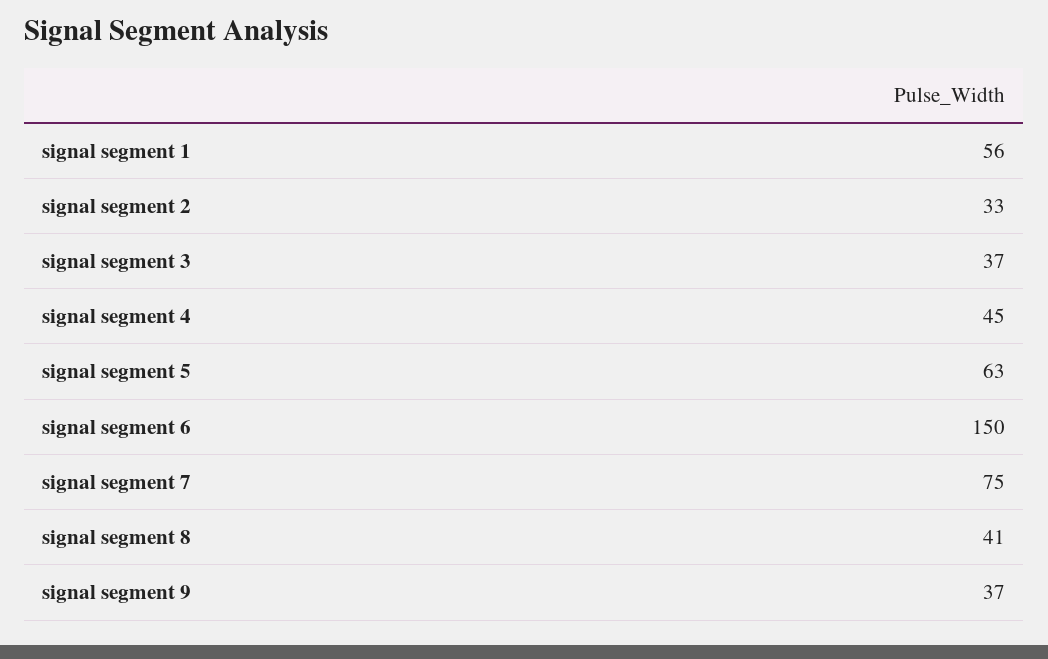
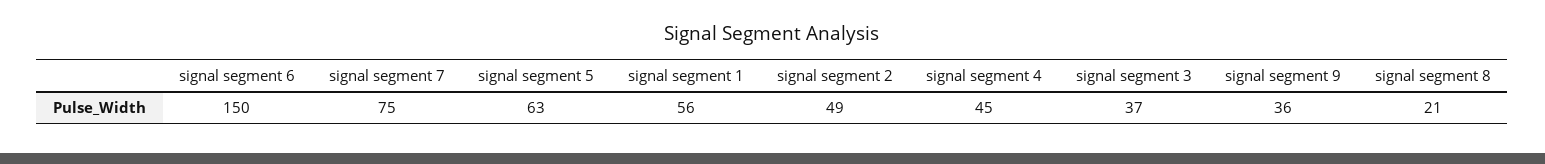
  {
    "signal segment 1": 56,
-   "signal segment 2": 33,
+   "signal segment 2": 49,
    "signal segment 3": 37,
    "signal segment 4": 45,
    "signal segment 5": 63,
    "signal segment 6": 150,
    "signal segment 7": 75,
-   "signal segment 8": 41,
+   "signal segment 8": 21,
-   "signal segment 9": 37
+   "signal segment 9": 36
  }

